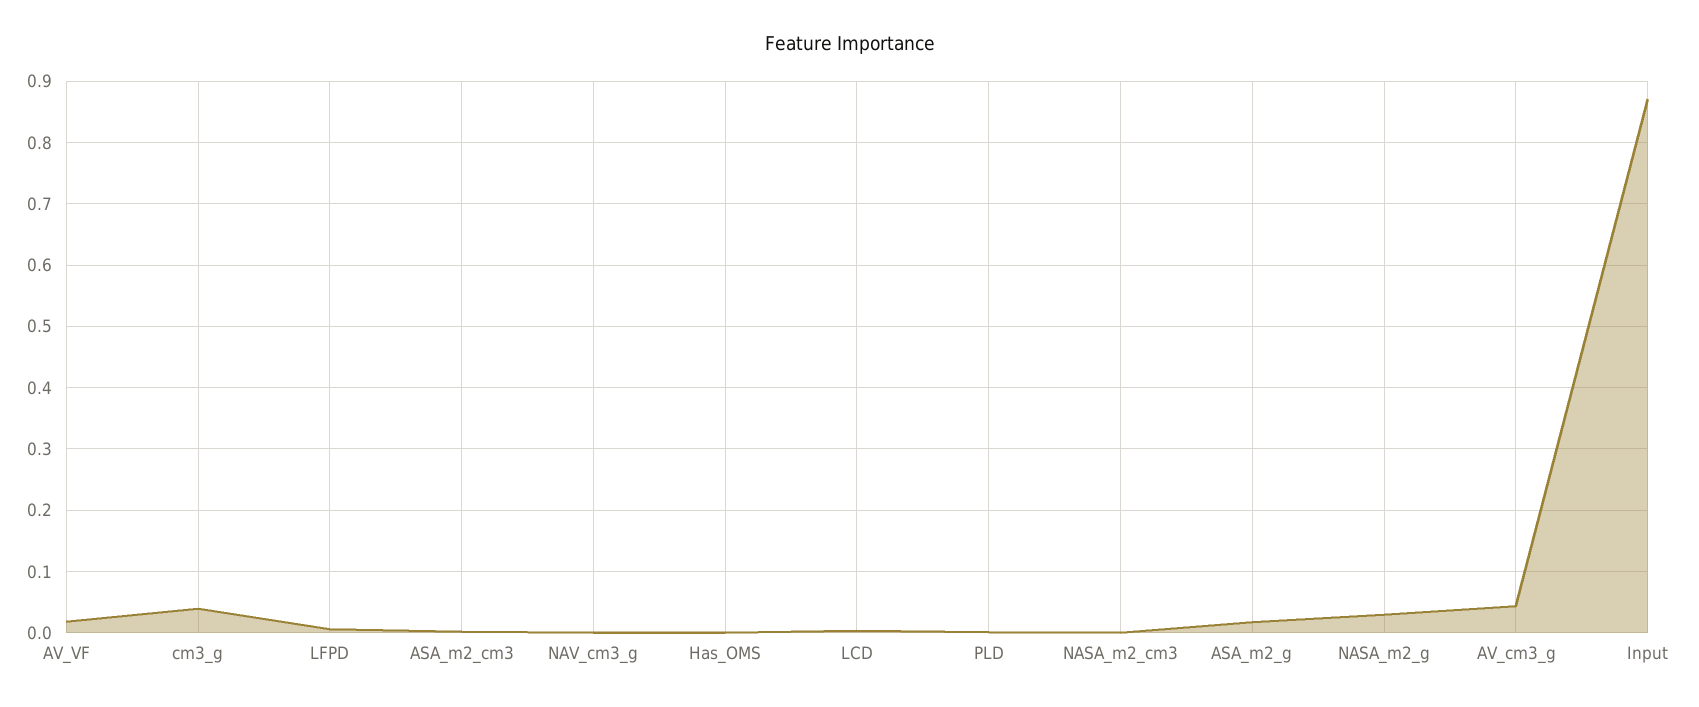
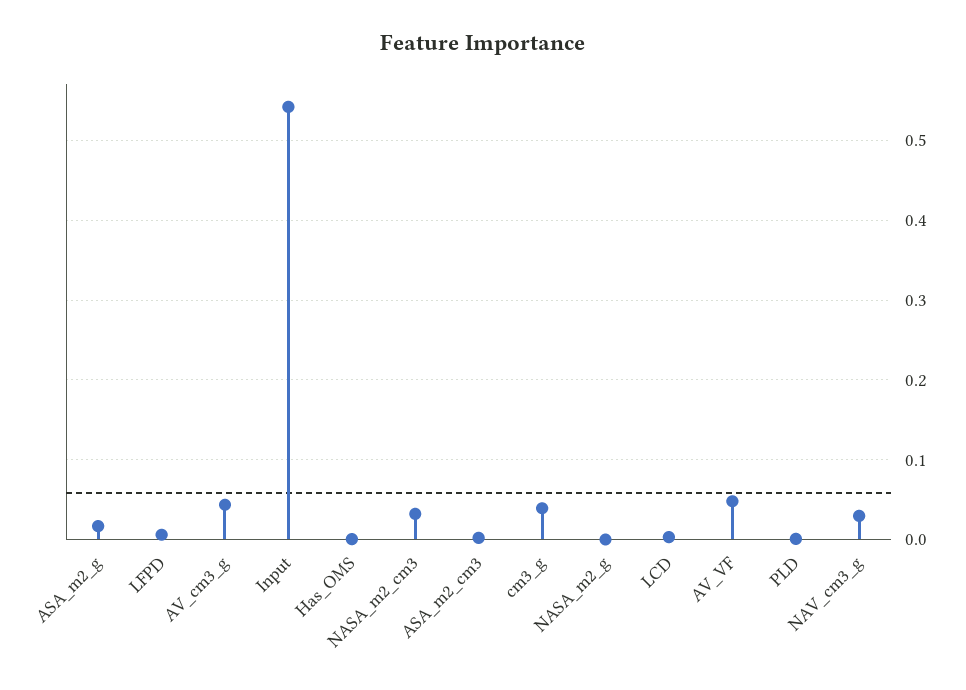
  {
-   "AV_VF": 0.02,
+   "AV_VF": 0.05,
    "cm3_g": 0.04,
    "LFPD": 0.01,
    "ASA_m2_cm3": 0,
-   "NAV_cm3_g": 0,
+   "NAV_cm3_g": 0.03,
    "Has_OMS": 0,
    "LCD": 0,
    "PLD": 0,
-   "NASA_m2_cm3": 0,
+   "NASA_m2_cm3": 0.03,
    "ASA_m2_g": 0.02,
-   "NASA_m2_g": 0.03,
+   "NASA_m2_g": 0,
    "AV_cm3_g": 0.04,
-   "Input": 0.87
+   "Input": 0.54
  }

